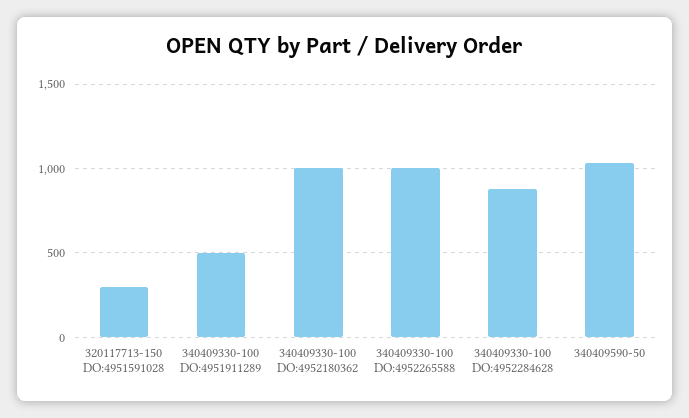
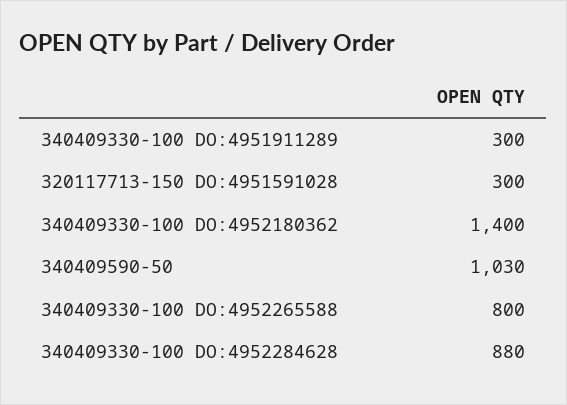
  {
    "320117713-150 DO:4951591028": 300,
-   "340409330-100 DO:4951911289": 500,
+   "340409330-100 DO:4951911289": 300,
-   "340409330-100 DO:4952180362": 1000,
+   "340409330-100 DO:4952180362": 1400,
-   "340409330-100 DO:4952265588": 1000,
+   "340409330-100 DO:4952265588": 800,
    "340409330-100 DO:4952284628": 880,
    "340409590-50": 1030
  }

